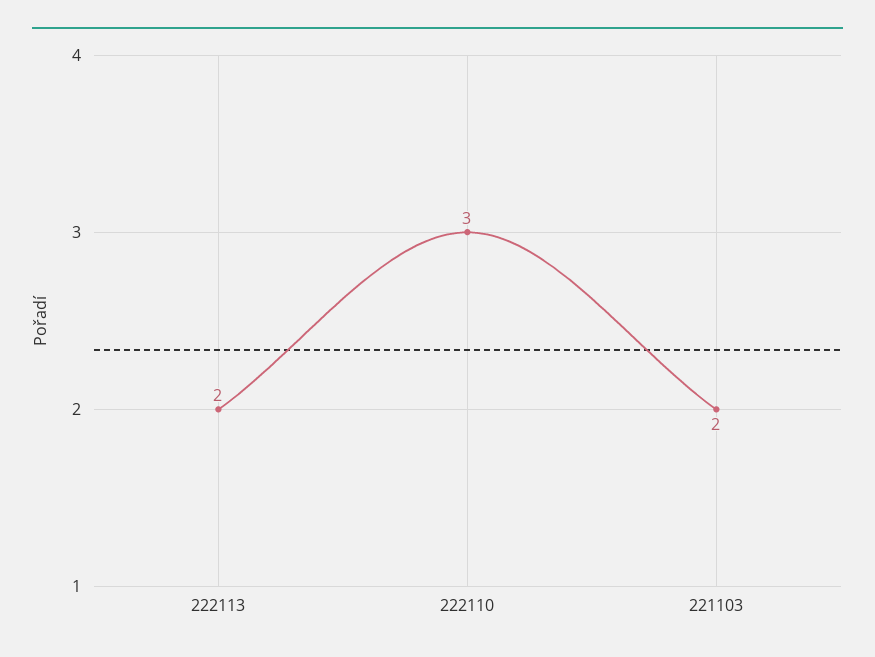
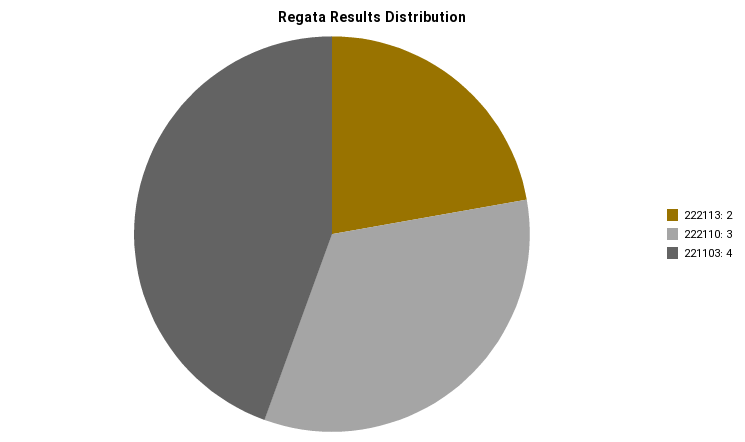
  {
    "222113": 2,
    "222110": 3,
-   "221103": 2
+   "221103": 4
  }

